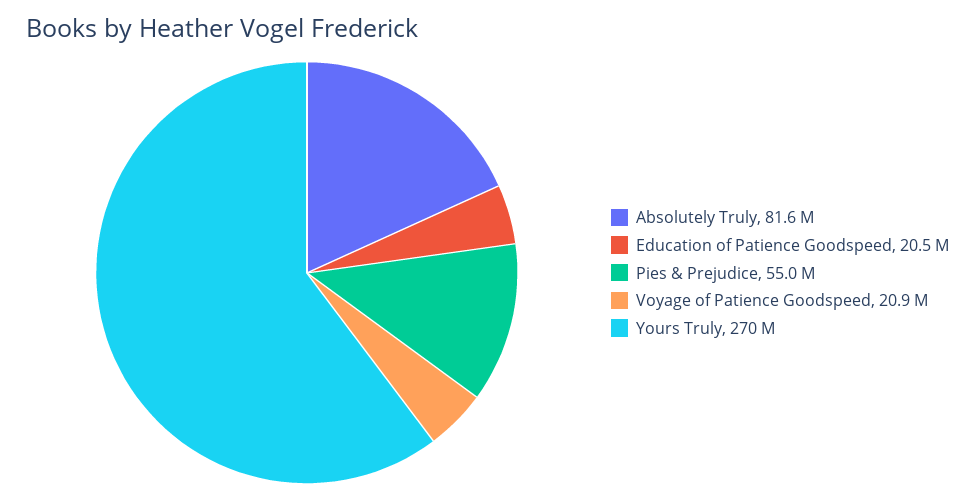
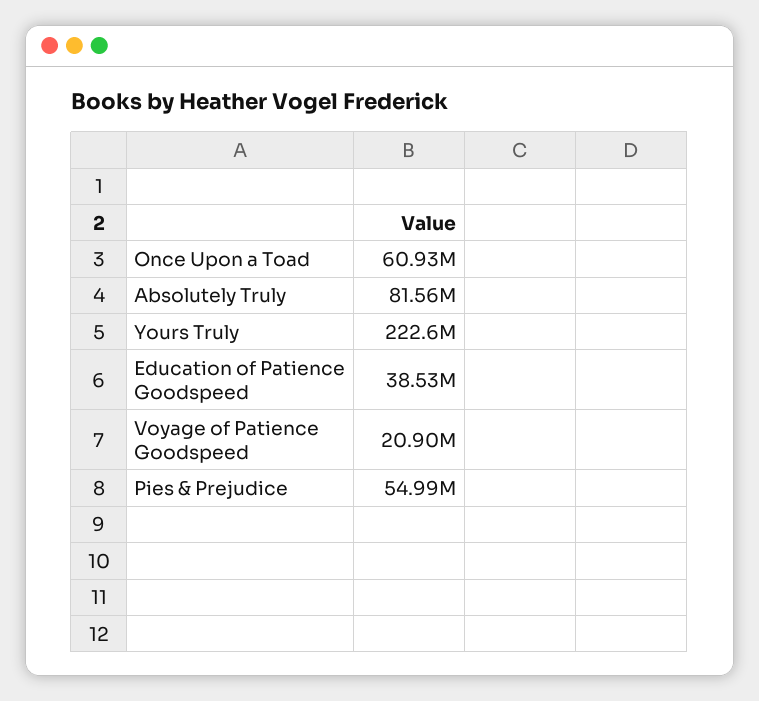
  {
    "Absolutely Truly": 81560000,
-   "Education of Patience Goodspeed": 20500000,
+   "Education of Patience Goodspeed": 38530000,
    "Pies & Prejudice": 54990000,
    "Voyage of Patience Goodspeed": 20900000,
-   "Yours Truly": 270000000
+   "Yours Truly": 222600000,
+   "Once Upon a Toad": 60930000
  }

